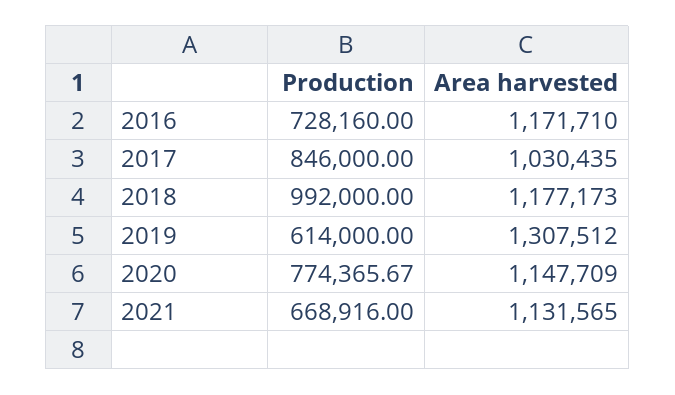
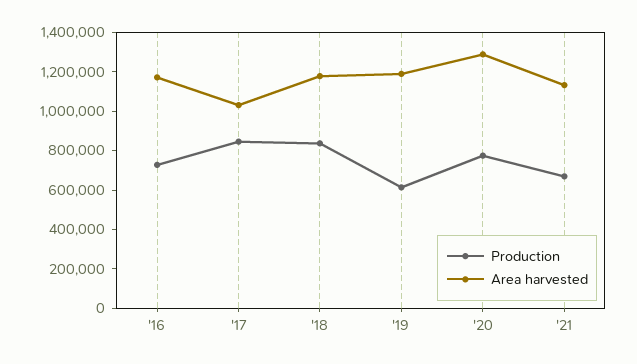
  {
    "Production": {
      "2016": 728160,
      "2017": 846000,
-     "2018": 992000,
+     "2018": 850000,
      "2019": 614000,
      "2020": 774365.67,
      "2021": 668916
    },
    "Area harvested": {
      "2016": 1171710,
      "2017": 1030435,
      "2018": 1177173,
-     "2019": 1307512,
+     "2019": 1200000,
-     "2020": 1147709,
+     "2020": 1300000,
      "2021": 1131565
    }
  }

